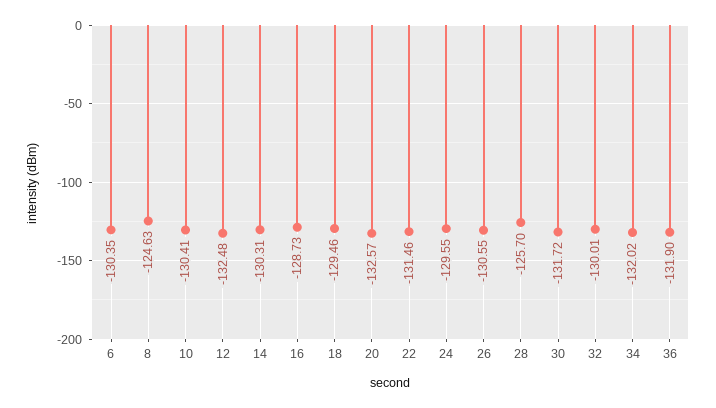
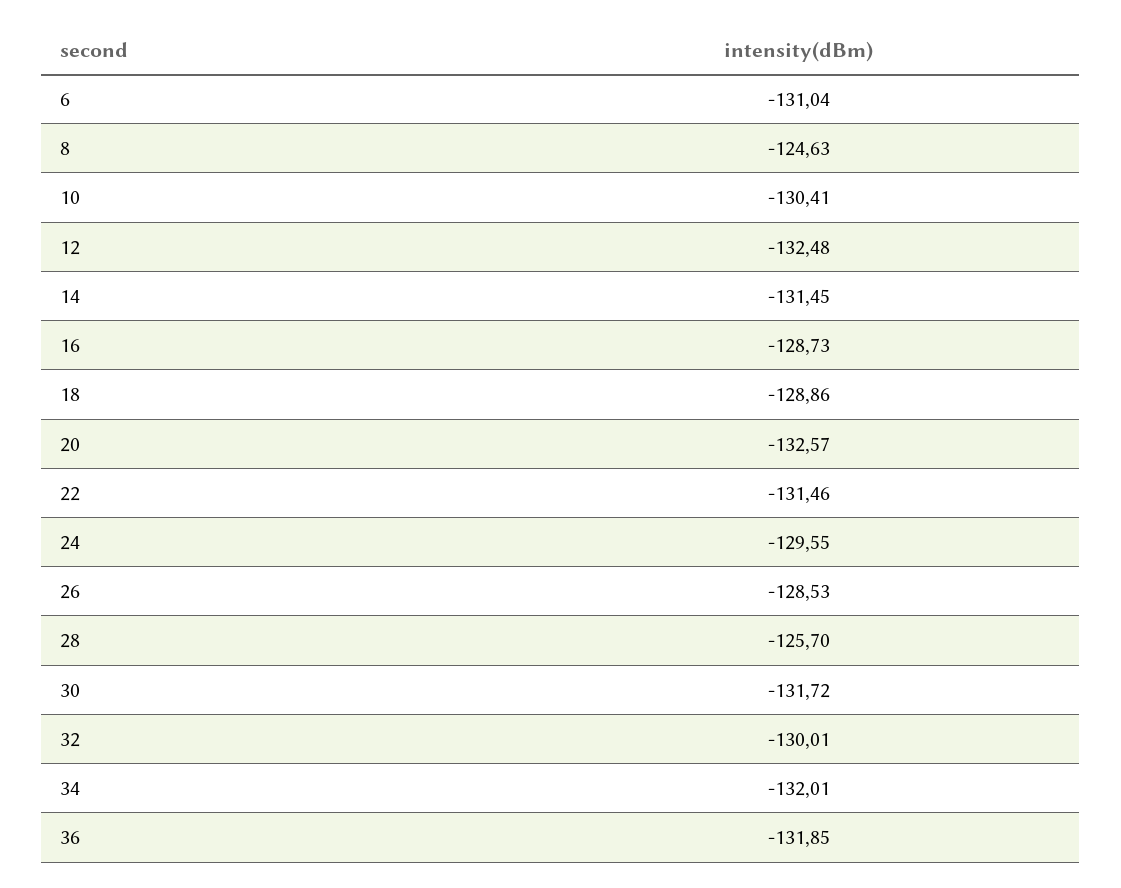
  {
-   "6": -130.35,
+   "6": -131.04,
    "8": -124.63,
    "10": -130.41,
    "12": -132.48,
-   "14": -130.31,
+   "14": -131.45,
    "16": -128.73,
-   "18": -129.46,
+   "18": -128.86,
    "20": -132.57,
    "22": -131.46,
    "24": -129.55,
-   "26": -130.55,
+   "26": -128.53,
    "28": -125.7,
    "30": -131.72,
    "32": -130.01,
-   "34": -132.02,
+   "34": -132.01,
-   "36": -131.9
+   "36": -131.85
  }

